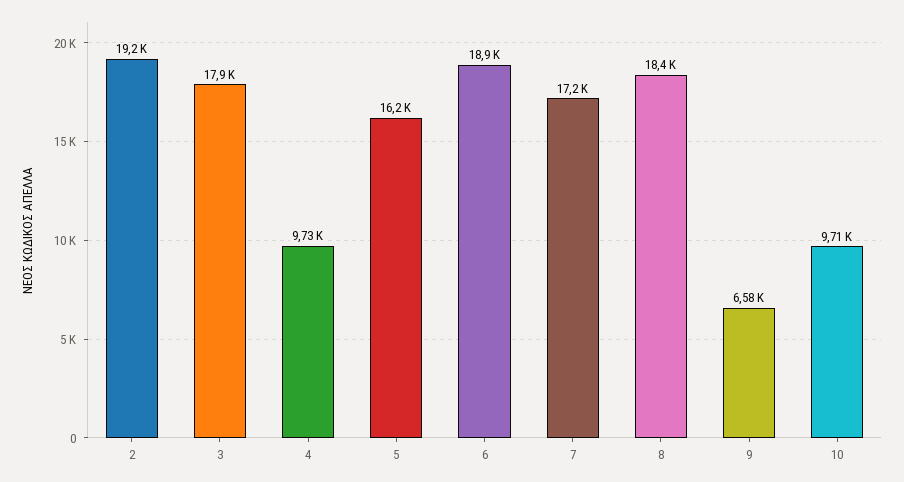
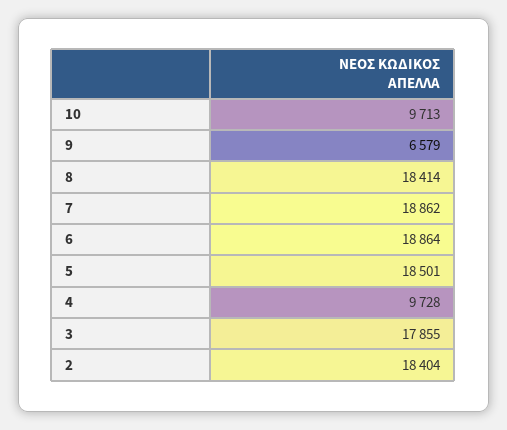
  {
-   "2": 19200,
+   "2": 18404,
    "3": 17855,
    "4": 9728,
-   "5": 16200,
+   "5": 18501,
    "6": 18864,
-   "7": 17200,
+   "7": 18862,
    "8": 18414,
    "9": 6579,
    "10": 9713
  }

